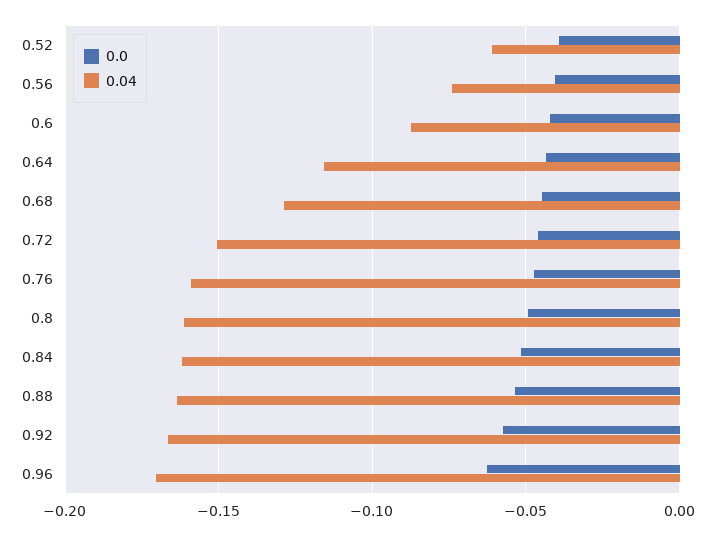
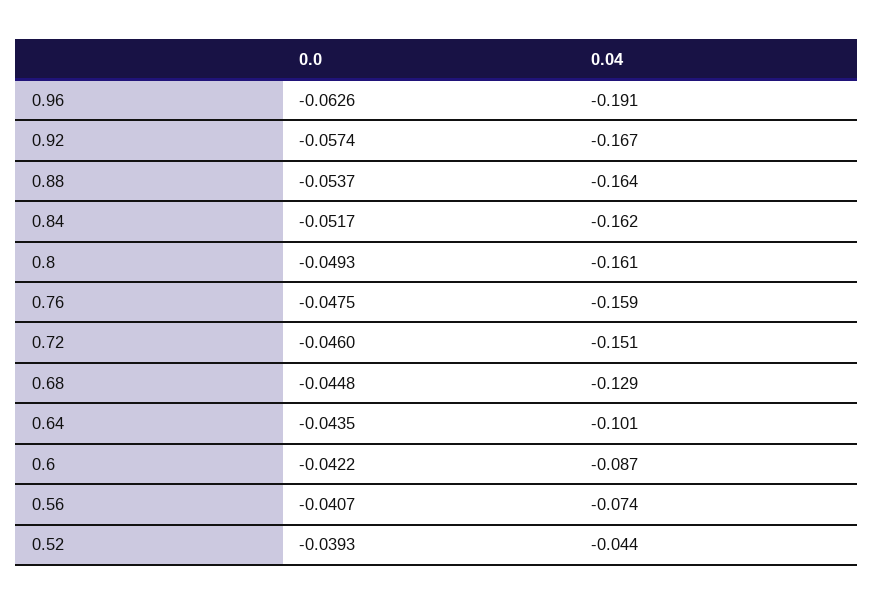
  {
    "0.0": {
      "0.52": -0.0393,
      "0.56": -0.0407,
      "0.6": -0.0422,
      "0.64": -0.0435,
      "0.68": -0.0448,
      "0.72": -0.046,
      "0.76": -0.0475,
      "0.8": -0.0493,
      "0.84": -0.0517,
      "0.88": -0.0537,
      "0.92": -0.0574,
      "0.96": -0.0626
    },
    "0.04": {
-     "0.52": -0.06,
+     "0.52": -0.044,
      "0.56": -0.074,
      "0.6": -0.087,
-     "0.64": -0.115,
+     "0.64": -0.101,
      "0.68": -0.129,
      "0.72": -0.151,
      "0.76": -0.159,
      "0.8": -0.161,
      "0.84": -0.162,
      "0.88": -0.164,
      "0.92": -0.167,
-     "0.96": -0.17
+     "0.96": -0.191
    }
  }

